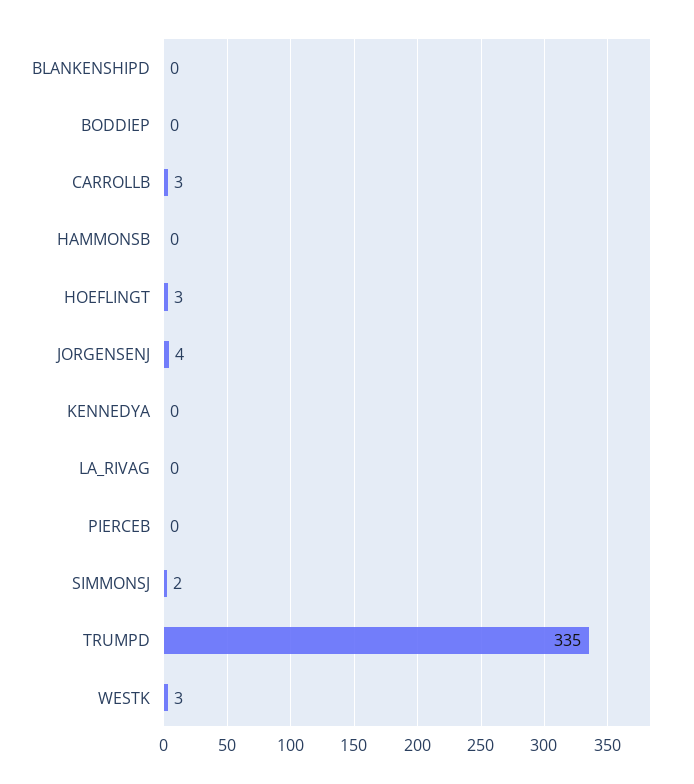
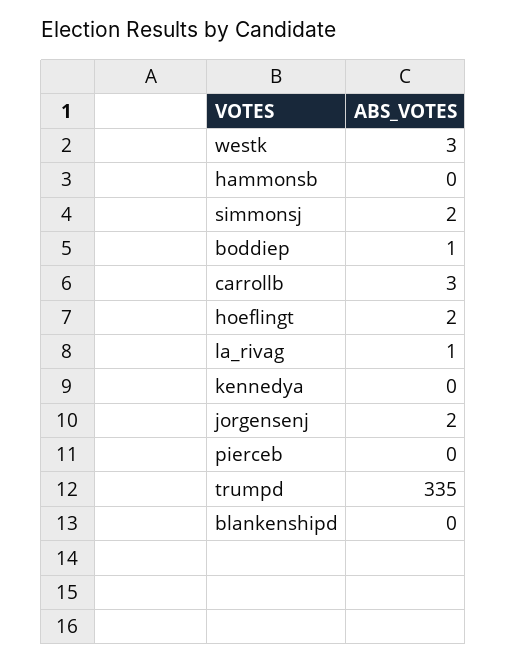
  {
    "BLANKENSHIPD": 0,
-   "BODDIEP": 0,
+   "BODDIEP": 1,
    "CARROLLB": 3,
    "HAMMONSB": 0,
-   "HOEFLINGT": 3,
+   "HOEFLINGT": 2,
-   "JORGENSENJ": 4,
+   "JORGENSENJ": 2,
    "KENNEDYA": 0,
-   "LA_RIVAG": 0,
+   "LA_RIVAG": 1,
    "PIERCEB": 0,
    "SIMMONSJ": 2,
    "TRUMPD": 335,
    "WESTK": 3
  }

